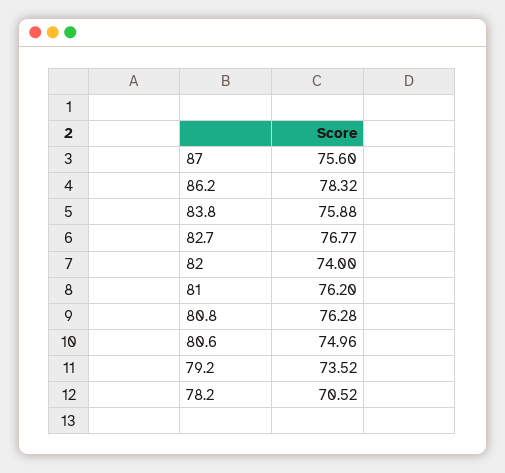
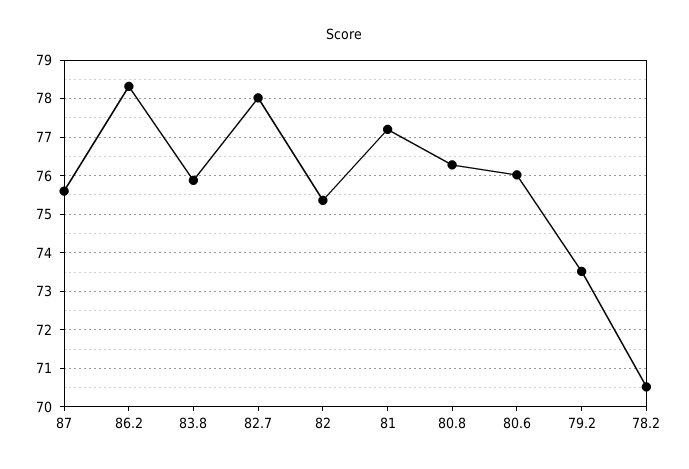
  {
    "87": 75.6,
    "86.2": 78.32,
    "83.8": 75.88,
-   "82.7": 76.77,
+   "82.7": 78,
-   "82": 74,
+   "82": 75.4,
-   "81": 76.2,
+   "81": 77.2,
    "80.8": 76.28,
-   "80.6": 74.96,
+   "80.6": 76,
    "79.2": 73.52,
    "78.2": 70.52
  }

